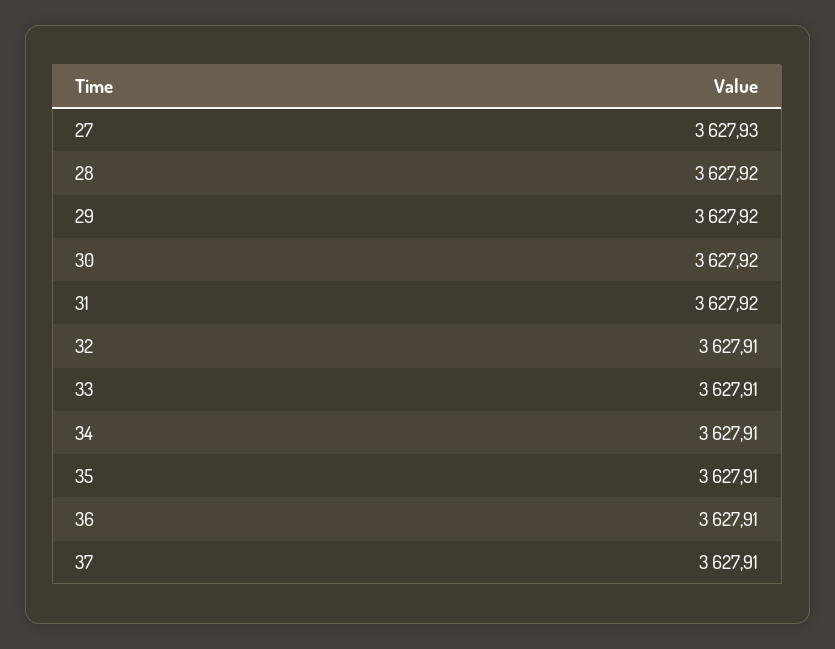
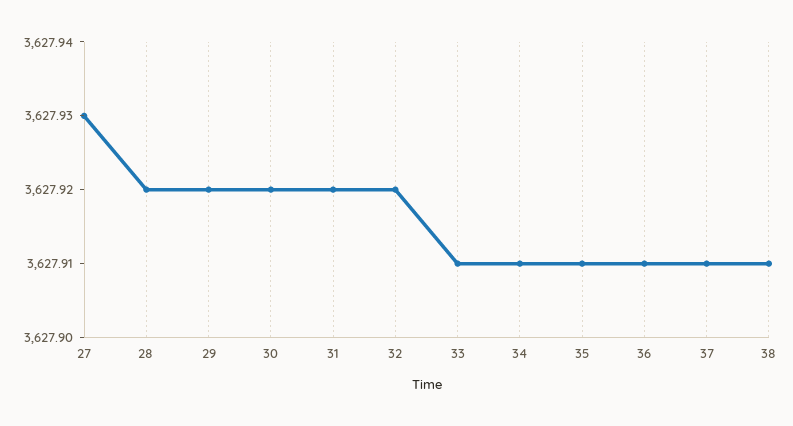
  {
    "27": 3627.93,
    "28": 3627.92,
    "29": 3627.92,
    "30": 3627.92,
    "31": 3627.92,
-   "32": 3627.91,
+   "32": 3627.92,
    "33": 3627.91,
    "34": 3627.91,
    "35": 3627.91,
    "36": 3627.91,
-   "37": 3627.91
+   "37": 3627.91,
+   "38": 3627.91
  }

